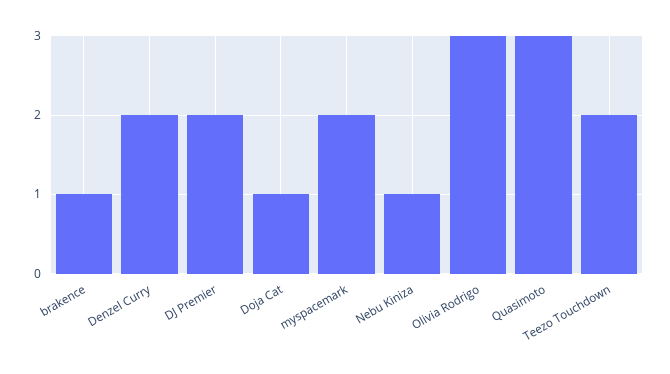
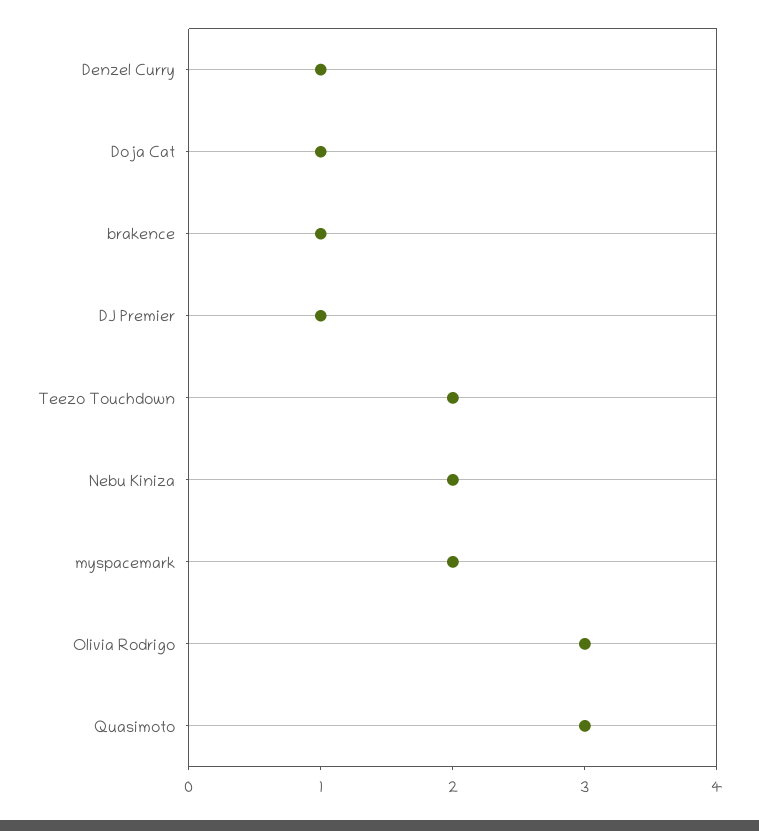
  {
    "brakence": 1,
-   "Denzel Curry": 2,
+   "Denzel Curry": 1,
-   "DJ Premier": 2,
+   "DJ Premier": 1,
    "Doja Cat": 1,
    "myspacemark": 2,
-   "Nebu Kiniza": 1,
+   "Nebu Kiniza": 2,
    "Olivia Rodrigo": 3,
    "Quasimoto": 3,
    "Teezo Touchdown": 2
  }

